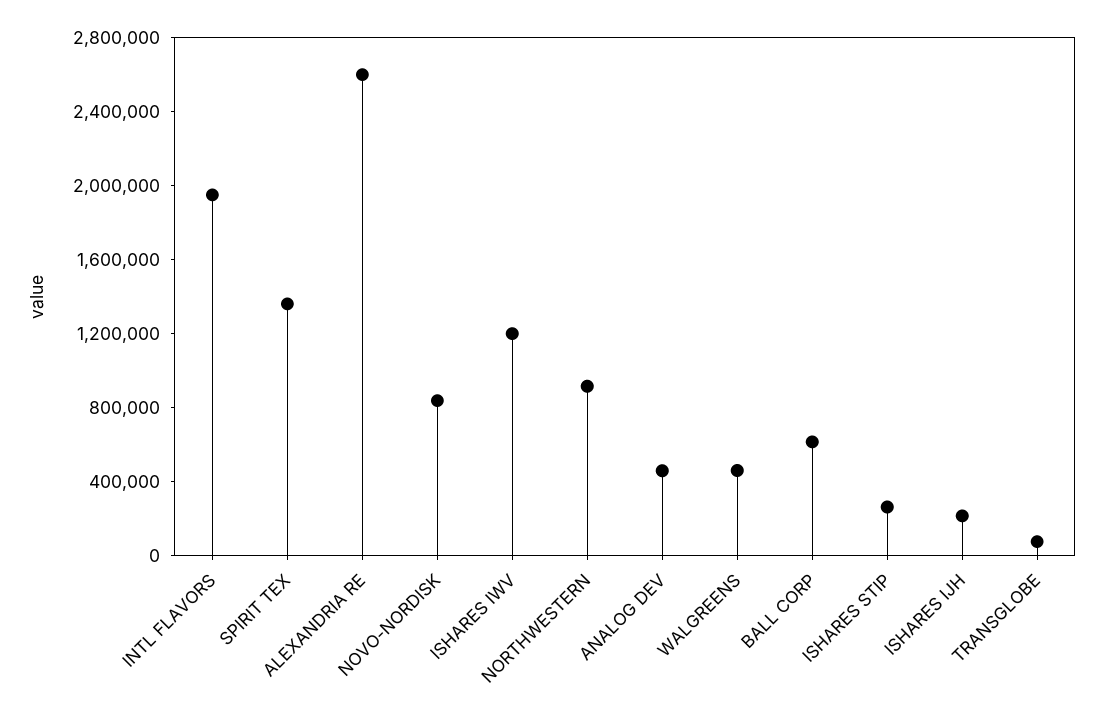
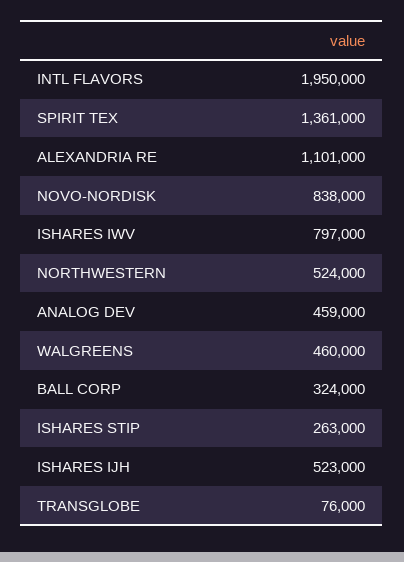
  {
    "INTL FLAVORS": 1950000,
    "SPIRIT TEX": 1361000,
-   "ALEXANDRIA RE": 2600000,
+   "ALEXANDRIA RE": 1101000,
    "NOVO-NORDISK": 838000,
-   "ISHARES IWV": 1200000,
+   "ISHARES IWV": 797000,
-   "NORTHWESTERN": 900000,
+   "NORTHWESTERN": 524000,
    "ANALOG DEV": 459000,
    "WALGREENS": 460000,
-   "BALL CORP": 600000,
+   "BALL CORP": 324000,
    "ISHARES STIP": 263000,
-   "ISHARES IJH": 200000,
+   "ISHARES IJH": 523000,
    "TRANSGLOBE": 76000
  }

